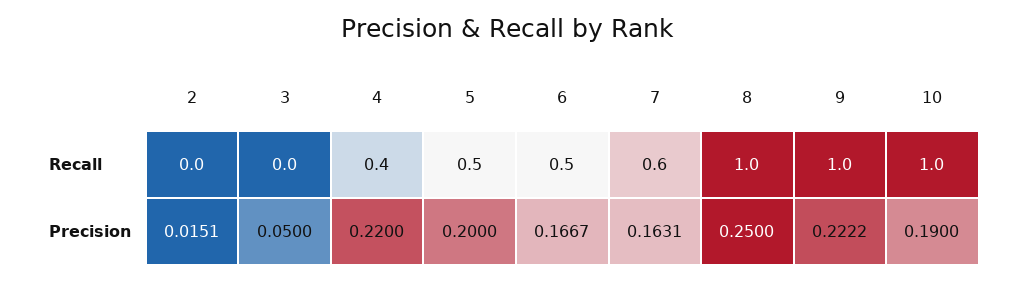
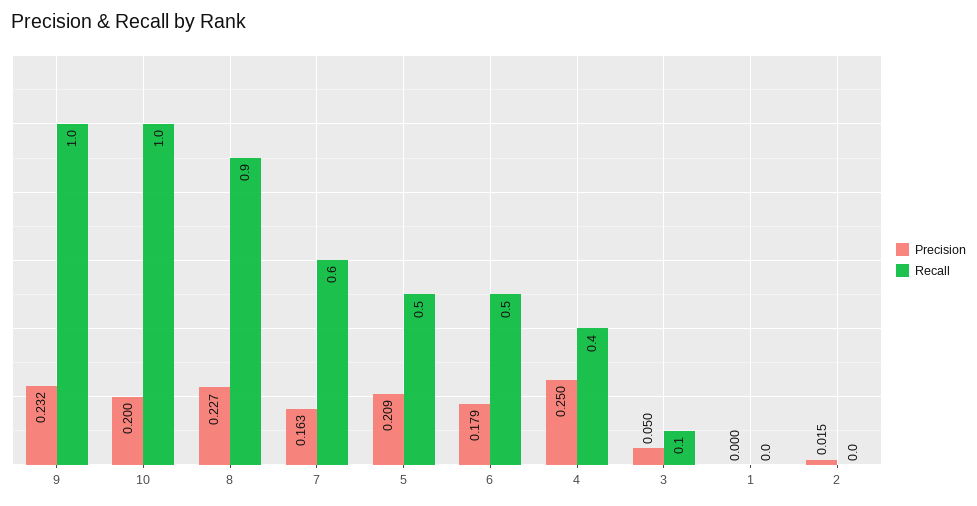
  {
    "Recall": {
      "2": 0,
-     "3": 0,
+     "3": 0.1,
      "4": 0.4,
      "5": 0.5,
      "6": 0.5,
      "7": 0.6,
-     "8": 1,
+     "8": 0.9,
      "9": 1,
-     "10": 1
+     "10": 1,
+     "1": 0
    },
    "Precision": {
      "2": 0.0151,
      "3": 0.05,
-     "4": 0.22,
+     "4": 0.25,
-     "5": 0.2,
+     "5": 0.209,
-     "6": 0.1667,
+     "6": 0.179,
      "7": 0.1631,
-     "8": 0.25,
+     "8": 0.227,
-     "9": 0.2222,
+     "9": 0.232,
-     "10": 0.19
+     "10": 0.2,
+     "1": 0
    }
  }

